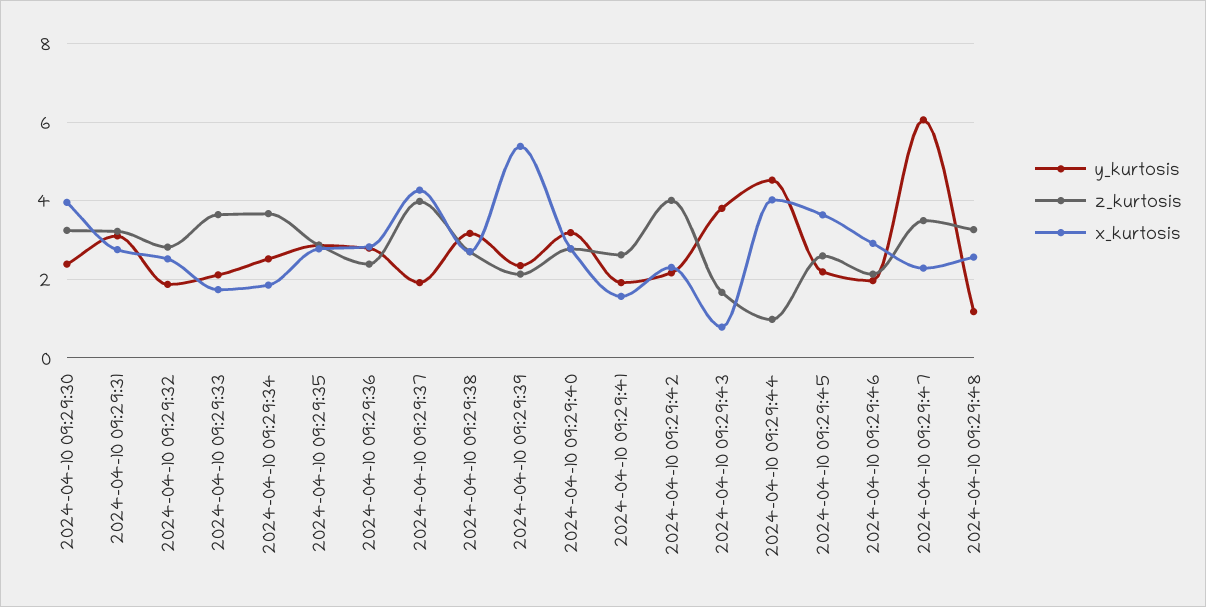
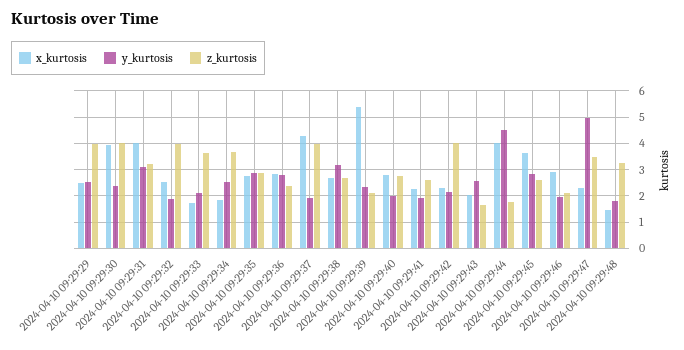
  {
    "y_kurtosis": {
      "2024-04-10 09:29:30": 2.4,
      "2024-04-10 09:29:31": 3.2,
      "2024-04-10 09:29:32": 1.8,
      "2024-04-10 09:29:33": 2.2,
      "2024-04-10 09:29:34": 2.6,
      "2024-04-10 09:29:35": 2.8,
      "2024-04-10 09:29:36": 2.8,
      "2024-04-10 09:29:37": 2,
      "2024-04-10 09:29:38": 3.2,
      "2024-04-10 09:29:39": 2.4,
-     "2024-04-10 09:29:40": 3.2,
+     "2024-04-10 09:29:40": 2,
      "2024-04-10 09:29:41": 2,
      "2024-04-10 09:29:42": 2.2,
-     "2024-04-10 09:29:43": 3.8,
+     "2024-04-10 09:29:43": 2.5,
      "2024-04-10 09:29:44": 4.6,
-     "2024-04-10 09:29:45": 2.2,
+     "2024-04-10 09:29:45": 2.75,
      "2024-04-10 09:29:46": 2,
-     "2024-04-10 09:29:47": 6,
+     "2024-04-10 09:29:47": 5,
-     "2024-04-10 09:29:48": 1.2
+     "2024-04-10 09:29:48": 1.75,
+     "2024-04-10 09:29:29": 2.5
    },
    "z_kurtosis": {
-     "2024-04-10 09:29:30": 3.2,
+     "2024-04-10 09:29:30": 4,
      "2024-04-10 09:29:31": 3.2,
-     "2024-04-10 09:29:32": 2.8,
+     "2024-04-10 09:29:32": 4,
      "2024-04-10 09:29:33": 3.6,
      "2024-04-10 09:29:34": 3.6,
      "2024-04-10 09:29:35": 2.8,
      "2024-04-10 09:29:36": 2.4,
      "2024-04-10 09:29:37": 4,
      "2024-04-10 09:29:38": 2.6,
      "2024-04-10 09:29:39": 2.2,
      "2024-04-10 09:29:40": 2.8,
      "2024-04-10 09:29:41": 2.6,
      "2024-04-10 09:29:42": 4,
      "2024-04-10 09:29:43": 1.6,
-     "2024-04-10 09:29:44": 1,
+     "2024-04-10 09:29:44": 1.75,
      "2024-04-10 09:29:45": 2.6,
      "2024-04-10 09:29:46": 2.2,
      "2024-04-10 09:29:47": 3.4,
-     "2024-04-10 09:29:48": 3.2
+     "2024-04-10 09:29:48": 3.2,
+     "2024-04-10 09:29:29": 4
    },
    "x_kurtosis": {
      "2024-04-10 09:29:30": 4,
-     "2024-04-10 09:29:31": 2.8,
+     "2024-04-10 09:29:31": 4,
      "2024-04-10 09:29:32": 2.6,
      "2024-04-10 09:29:33": 1.8,
      "2024-04-10 09:29:34": 1.8,
      "2024-04-10 09:29:35": 2.8,
      "2024-04-10 09:29:36": 2.8,
      "2024-04-10 09:29:37": 4.2,
      "2024-04-10 09:29:38": 2.8,
      "2024-04-10 09:29:39": 5.4,
      "2024-04-10 09:29:40": 2.8,
-     "2024-04-10 09:29:41": 1.6,
+     "2024-04-10 09:29:41": 2.25,
      "2024-04-10 09:29:42": 2.4,
-     "2024-04-10 09:29:43": 0.8,
+     "2024-04-10 09:29:43": 2,
      "2024-04-10 09:29:44": 4,
      "2024-04-10 09:29:45": 3.6,
      "2024-04-10 09:29:46": 3,
      "2024-04-10 09:29:47": 2.2,
-     "2024-04-10 09:29:48": 2.6
+     "2024-04-10 09:29:48": 1.5,
+     "2024-04-10 09:29:29": 2.5
    }
  }

